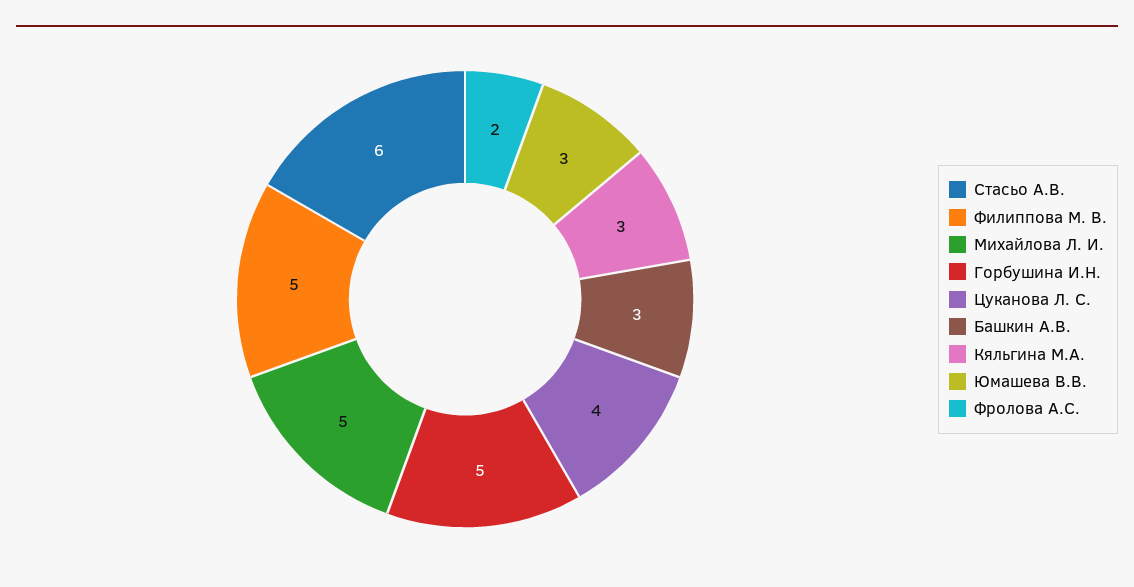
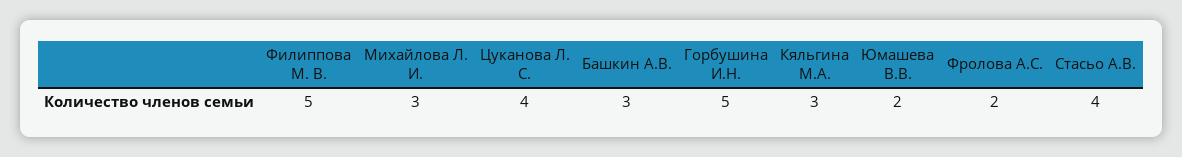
  {
-   "Стасьо А.В.": 6,
+   "Стасьо А.В.": 4,
    "Филиппова М. В.": 5,
-   "Михайлова Л. И.": 5,
+   "Михайлова Л. И.": 3,
    "Горбушина И.Н.": 5,
    "Цуканова Л. С.": 4,
    "Башкин А.В.": 3,
    "Кяльгина М.А.": 3,
-   "Юмашева В.В.": 3,
+   "Юмашева В.В.": 2,
    "Фролова А.С.": 2
  }

